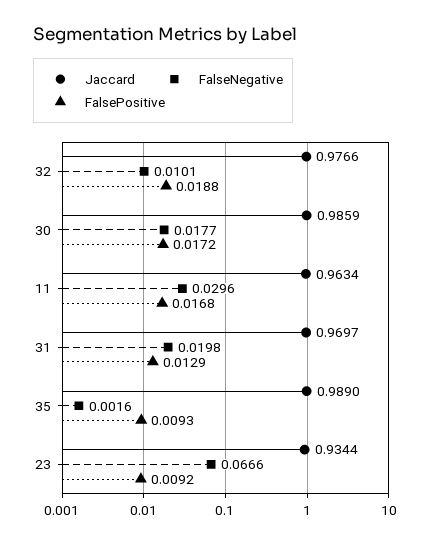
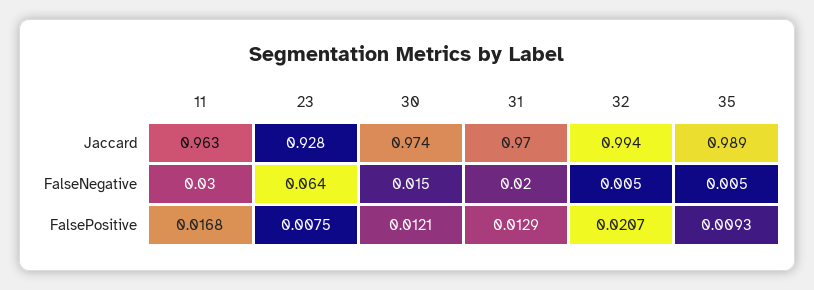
  {
    "Jaccard": {
-     "32": 0.9766,
+     "32": 0.994,
-     "30": 0.9859,
+     "30": 0.974,
      "11": 0.9634,
      "31": 0.9697,
      "35": 0.989,
-     "23": 0.9344
+     "23": 0.928
    },
    "FalseNegative": {
-     "32": 0.0101,
+     "32": 0.005,
-     "30": 0.0177,
+     "30": 0.015,
      "11": 0.0296,
      "31": 0.0198,
-     "35": 0.0016,
+     "35": 0.005,
-     "23": 0.0666
+     "23": 0.064
    },
    "FalsePositive": {
-     "32": 0.0188,
+     "32": 0.0207,
-     "30": 0.0172,
+     "30": 0.0121,
      "11": 0.0168,
      "31": 0.0129,
      "35": 0.0093,
-     "23": 0.0092
+     "23": 0.0075
    }
  }

